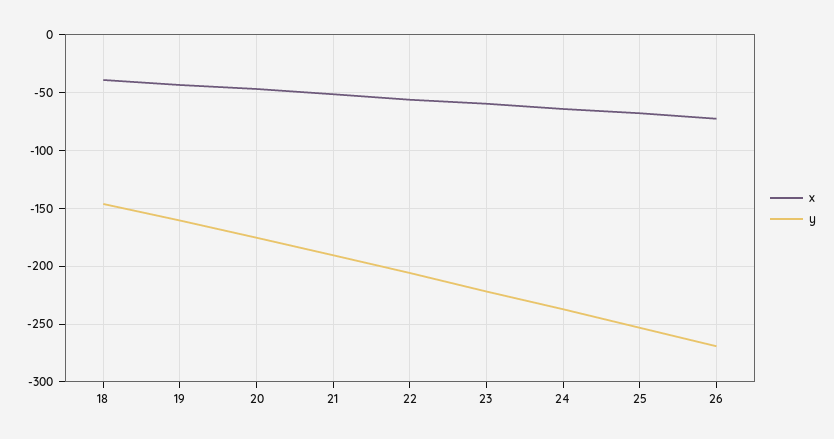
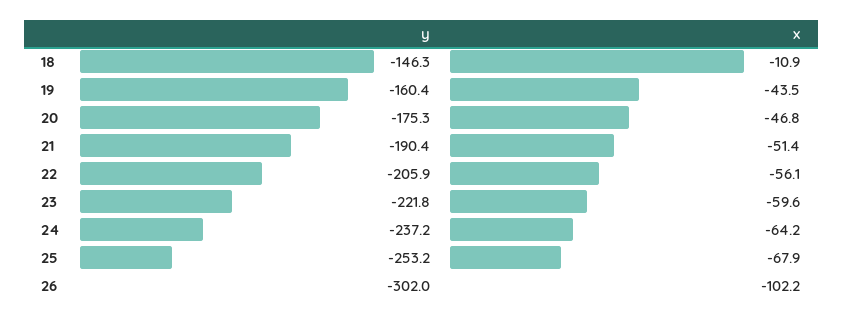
  {
    "x": {
-     "18": -40,
+     "18": -10.9,
      "19": -43.5,
      "20": -46.8,
      "21": -51.4,
      "22": -56.1,
      "23": -59.6,
      "24": -64.2,
      "25": -67.9,
-     "26": -70
+     "26": -102.2
    },
    "y": {
      "18": -146.3,
      "19": -160.4,
      "20": -175.3,
      "21": -190.4,
      "22": -205.9,
      "23": -221.8,
      "24": -237.2,
      "25": -253.2,
-     "26": -270
+     "26": -302
    }
  }

